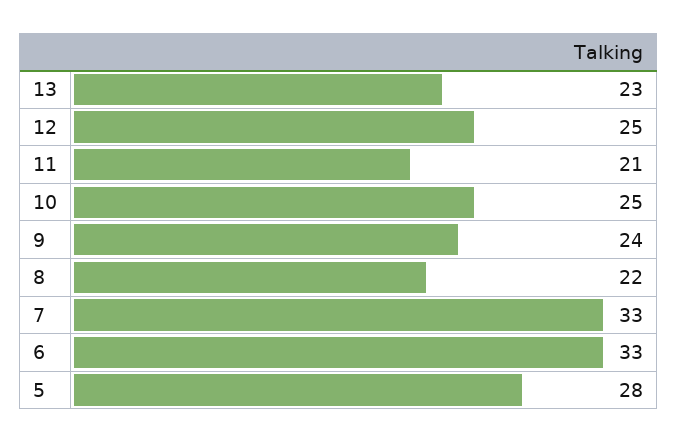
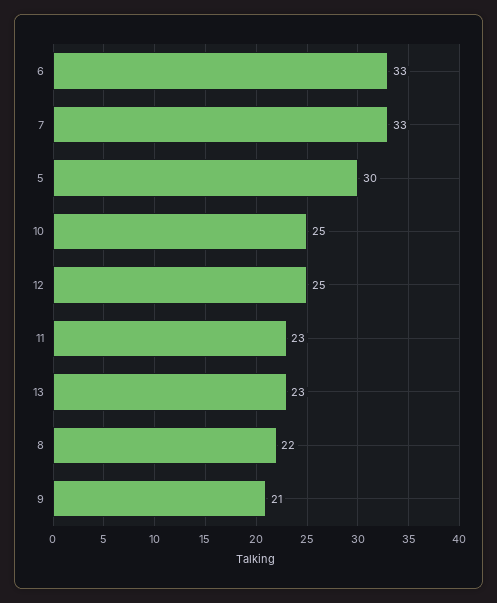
  {
    "13": 23,
    "12": 25,
-   "11": 21,
+   "11": 23,
    "10": 25,
-   "9": 24,
+   "9": 21,
    "8": 22,
    "7": 33,
    "6": 33,
-   "5": 28
+   "5": 30
  }

